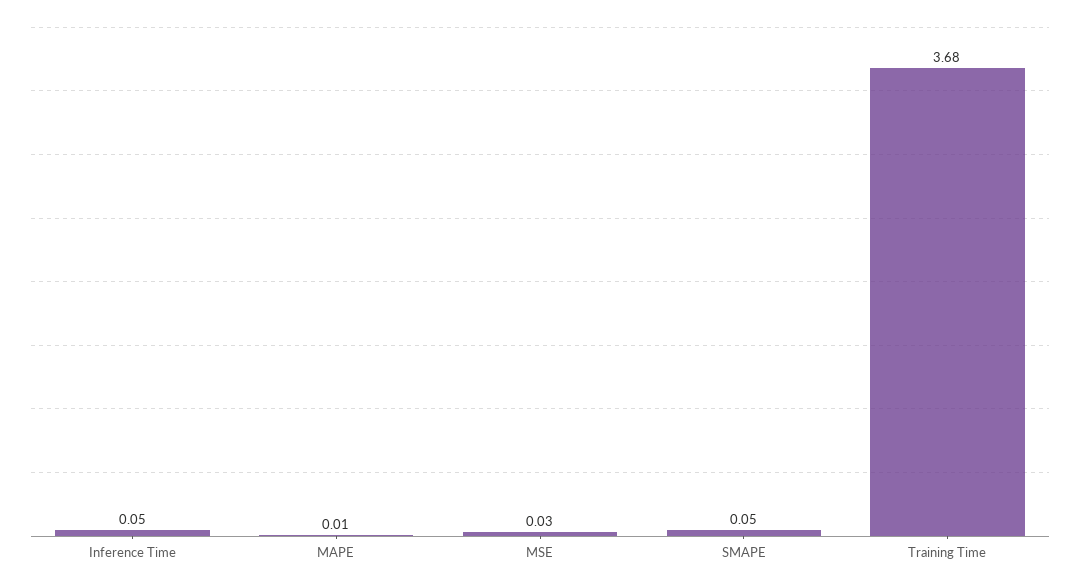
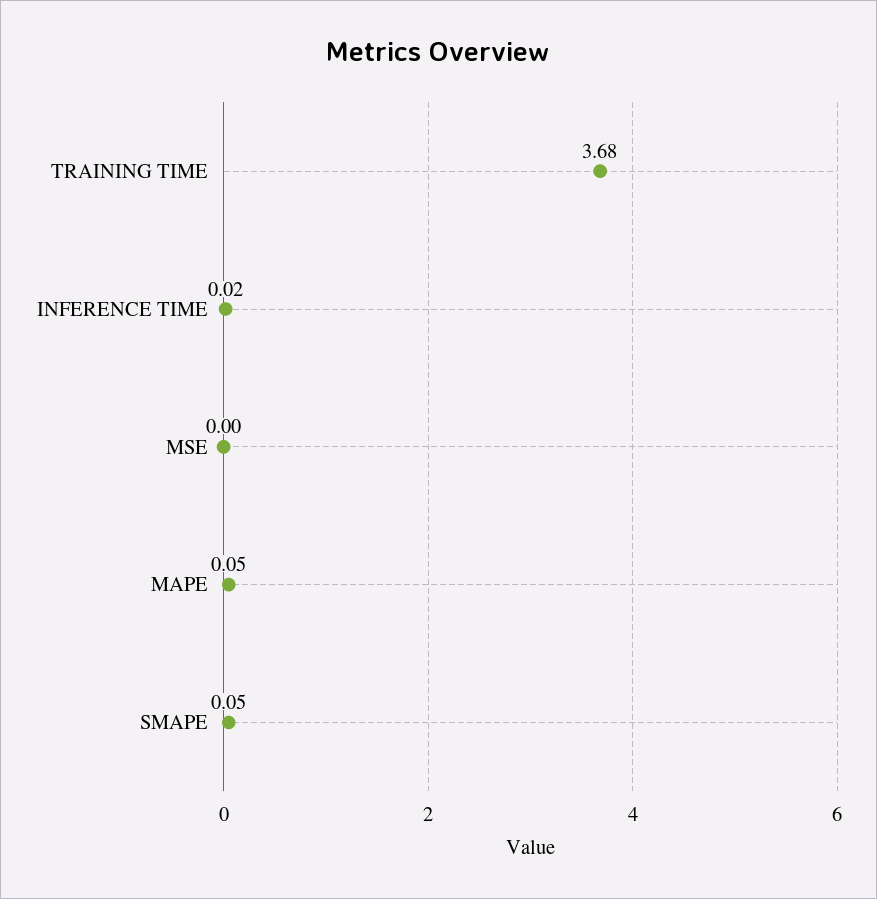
  {
-   "Inference Time": 0.05,
+   "Inference Time": 0.02,
-   "MAPE": 0.01,
+   "MAPE": 0.05,
-   "MSE": 0.03,
+   "MSE": 0,
    "SMAPE": 0.05,
    "Training Time": 3.68
  }

